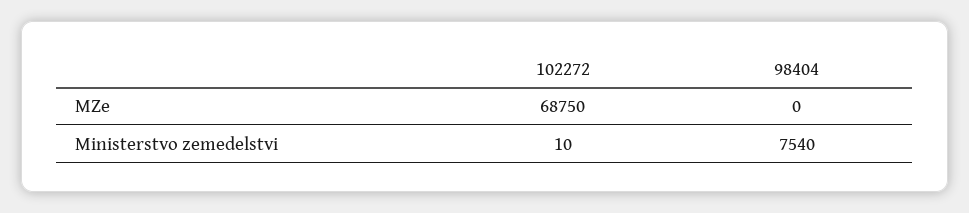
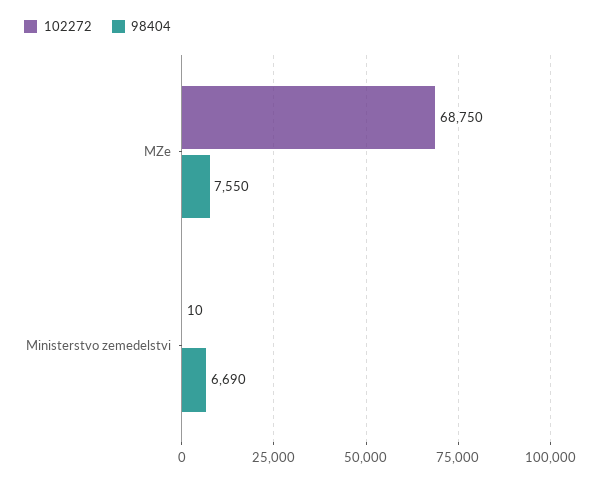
  {
    "102272": {
      "MZe": 68750,
      "Ministerstvo zemedelstvi": 10
    },
    "98404": {
-     "MZe": 0,
+     "MZe": 7550,
-     "Ministerstvo zemedelstvi": 7540
+     "Ministerstvo zemedelstvi": 6690
    }
  }

